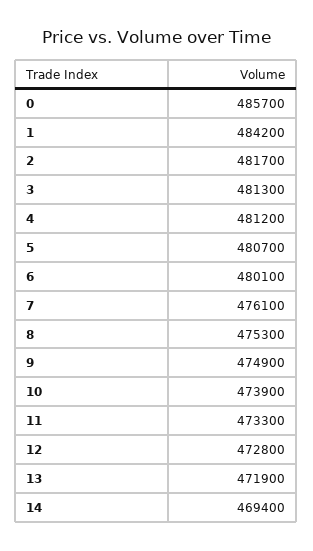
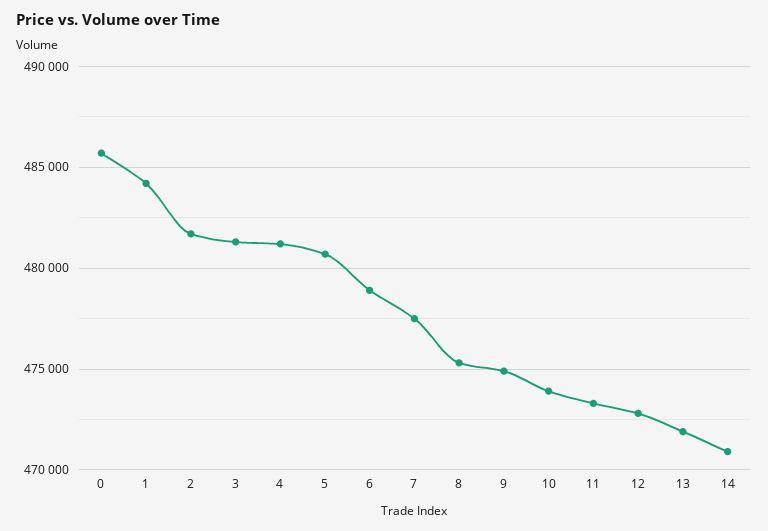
  {
    "0": 485700,
    "1": 484200,
    "2": 481700,
    "3": 481300,
    "4": 481200,
    "5": 480700,
-   "6": 480100,
+   "6": 479000,
-   "7": 476100,
+   "7": 477500,
    "8": 475300,
    "9": 474900,
    "10": 473900,
    "11": 473300,
    "12": 472800,
    "13": 471900,
-   "14": 469400
+   "14": 471000
  }

